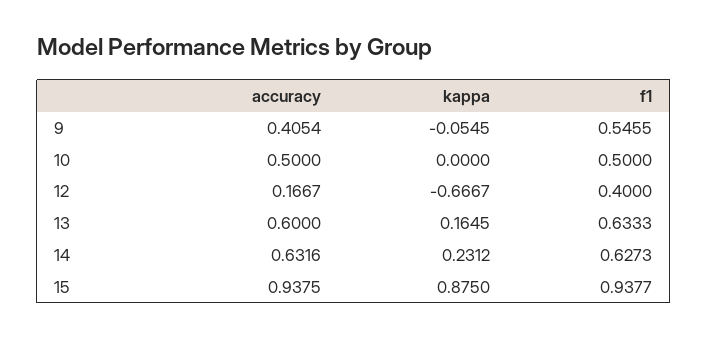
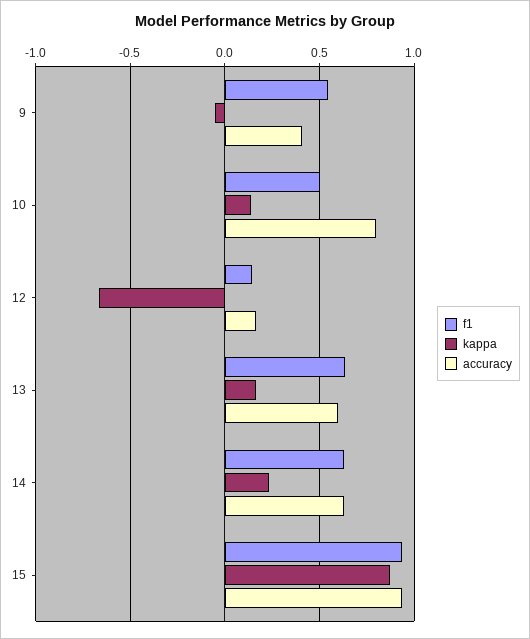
  {
    "accuracy": {
      "9": 0.4054,
-     "10": 0.5,
+     "10": 0.8,
      "12": 0.1667,
      "13": 0.6,
      "14": 0.6316,
      "15": 0.9375
    },
    "kappa": {
      "9": -0.0545,
-     "10": 0,
+     "10": 0.15,
      "12": -0.6667,
      "13": 0.1645,
      "14": 0.2312,
      "15": 0.875
    },
    "f1": {
      "9": 0.5455,
      "10": 0.5,
-     "12": 0.4,
+     "12": 0.15,
      "13": 0.6333,
      "14": 0.6273,
      "15": 0.9377
    }
  }

